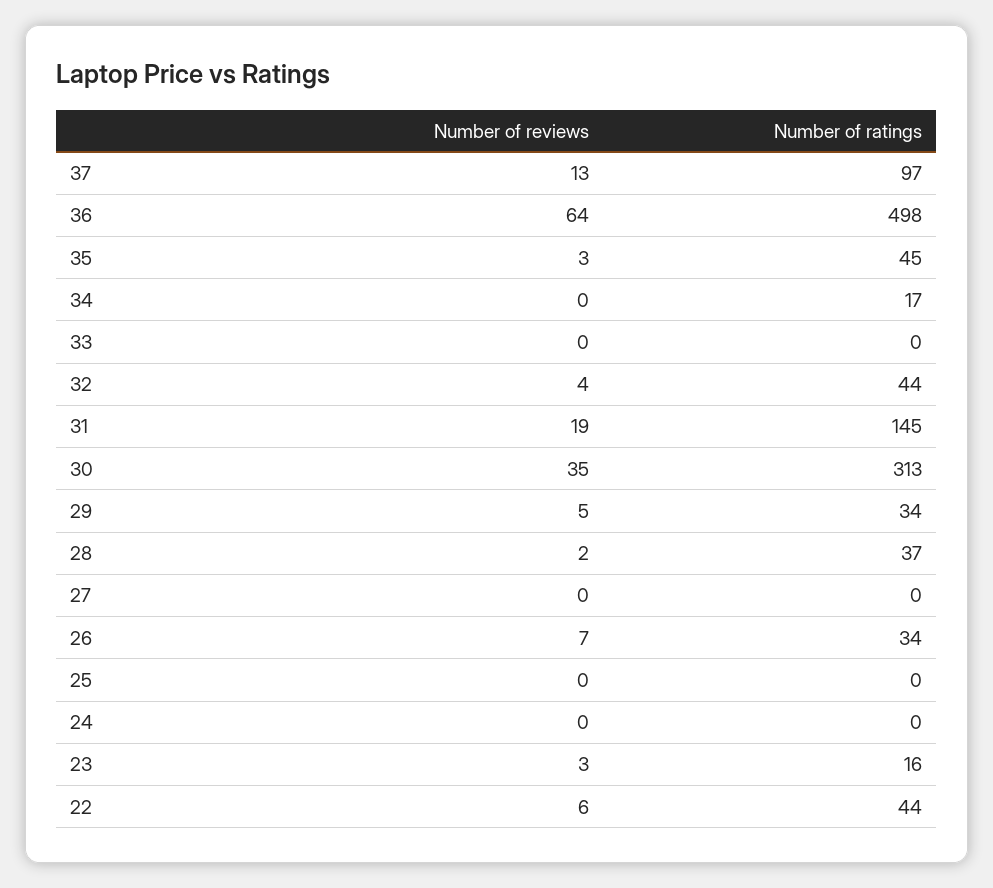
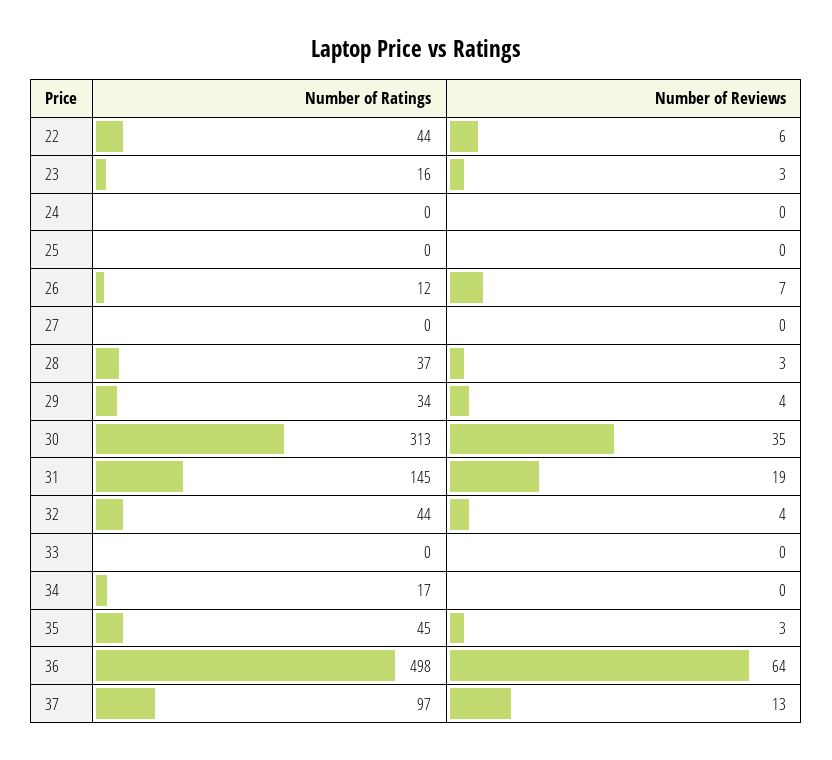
  {
    "Number of reviews": {
      "37": 13,
      "36": 64,
      "35": 3,
      "34": 0,
      "33": 0,
      "32": 4,
      "31": 19,
      "30": 35,
-     "29": 5,
+     "29": 4,
-     "28": 2,
+     "28": 3,
      "27": 0,
      "26": 7,
      "25": 0,
      "24": 0,
      "23": 3,
      "22": 6
    },
    "Number of ratings": {
      "37": 97,
      "36": 498,
      "35": 45,
      "34": 17,
      "33": 0,
      "32": 44,
      "31": 145,
      "30": 313,
      "29": 34,
      "28": 37,
      "27": 0,
-     "26": 34,
+     "26": 12,
      "25": 0,
      "24": 0,
      "23": 16,
      "22": 44
    }
  }

